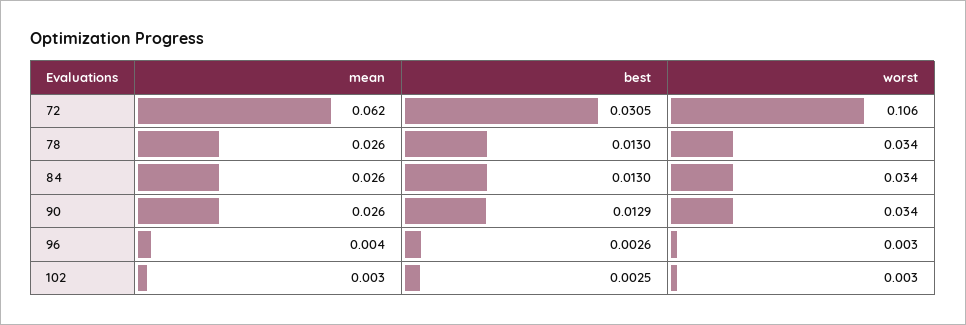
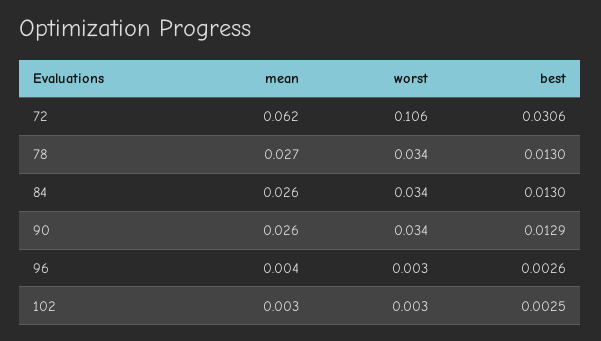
  {
    "mean": {
      "72": 0.062,
-     "78": 0.026,
+     "78": 0.027,
      "84": 0.026,
      "90": 0.026,
      "96": 0.004,
      "102": 0.003
    },
    "best": {
-     "72": 0.0305,
+     "72": 0.0306,
      "78": 0.013,
      "84": 0.013,
      "90": 0.0129,
      "96": 0.0026,
      "102": 0.0025
    },
    "worst": {
      "72": 0.106,
      "78": 0.034,
      "84": 0.034,
      "90": 0.034,
      "96": 0.003,
      "102": 0.003
    }
  }

